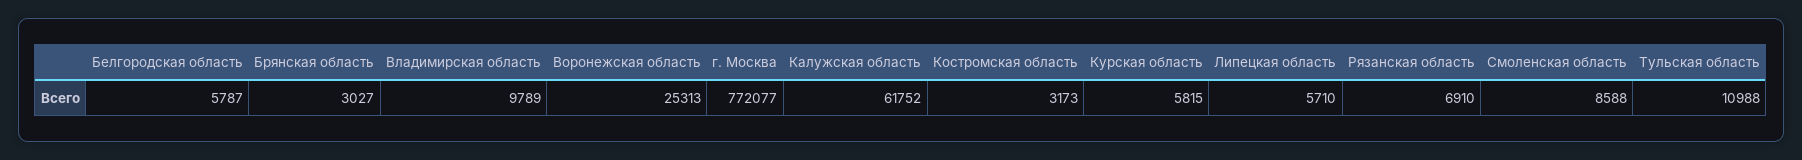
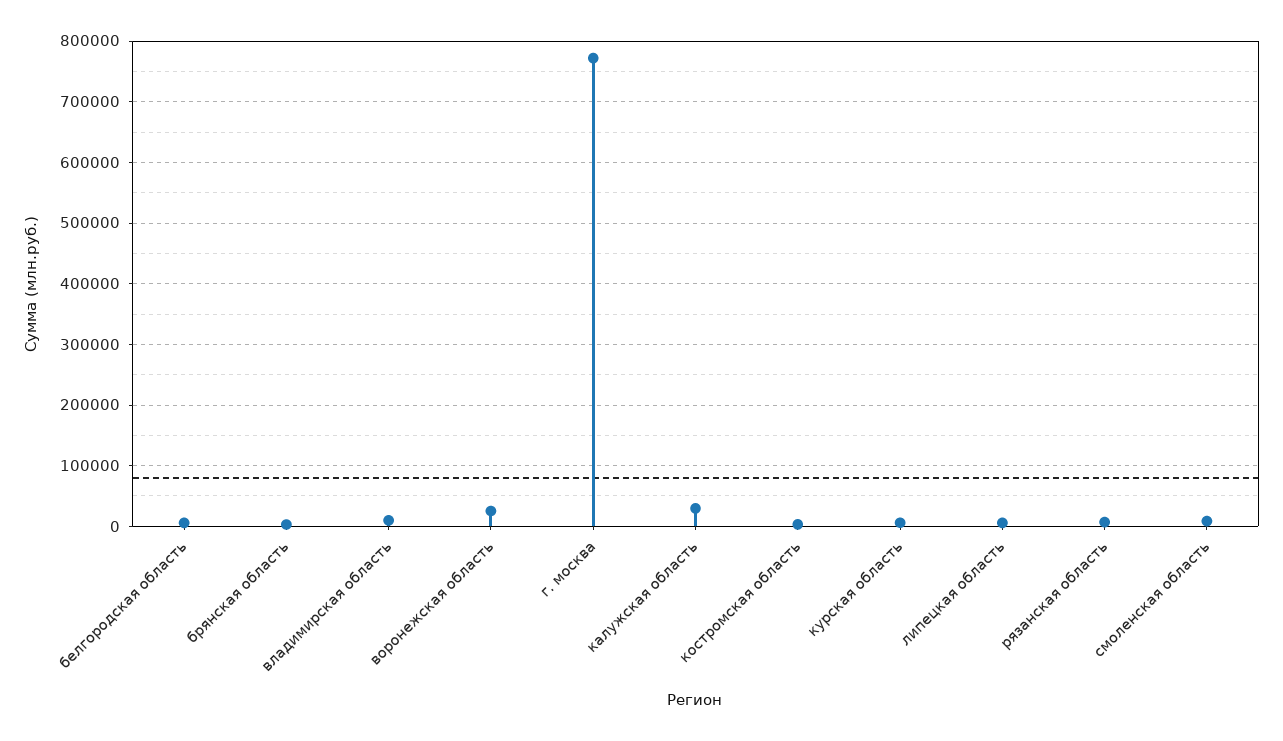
  {
    "Белгородская область": 5787,
    "Брянская область": 3027,
    "Владимирская область": 9789,
    "Воронежская область": 25313,
    "г. Москва": 772077,
-   "Калужская область": 61752,
+   "Калужская область": 30000,
    "Костромская область": 3173,
    "Курская область": 5815,
    "Липецкая область": 5710,
    "Рязанская область": 6910,
-   "Смоленская область": 8588,
+   "Смоленская область": 8588
-   "Тульская область": 10988
  }

